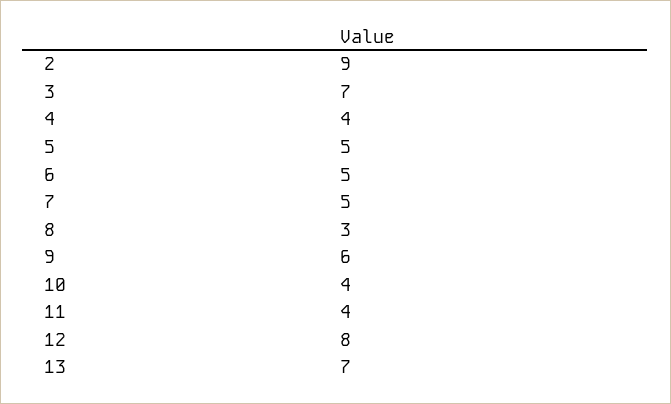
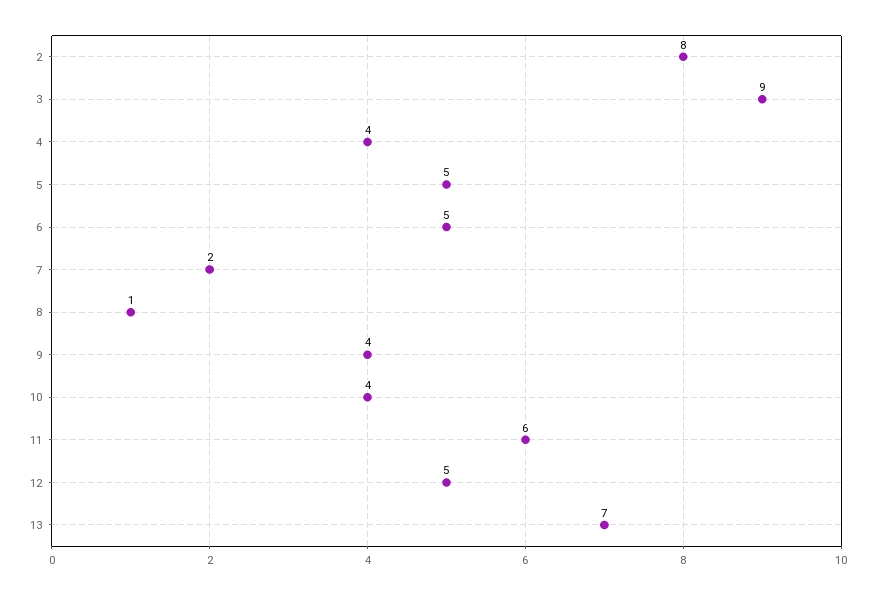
  {
-   "2": 9,
+   "2": 8,
-   "3": 7,
+   "3": 9,
    "4": 4,
    "5": 5,
    "6": 5,
-   "7": 5,
+   "7": 2,
-   "8": 3,
+   "8": 1,
-   "9": 6,
+   "9": 4,
    "10": 4,
-   "11": 4,
+   "11": 6,
-   "12": 8,
+   "12": 5,
    "13": 7
  }

